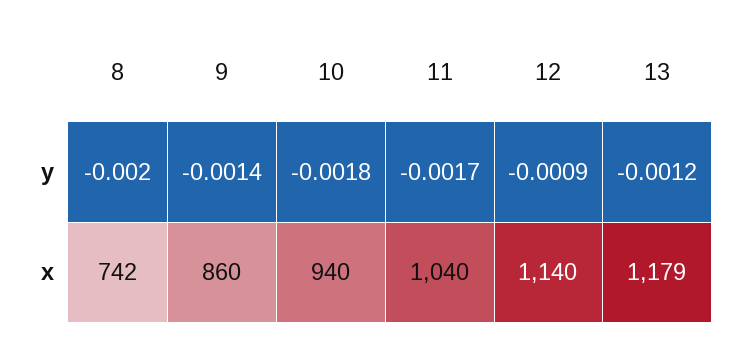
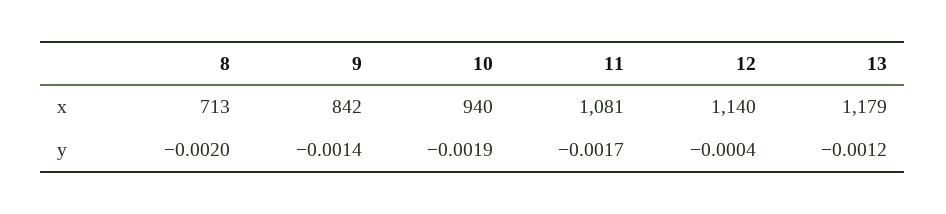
  {
    "8": {
      "y": -0.002,
-     "x": 742
+     "x": 713
    },
    "9": {
      "y": -0.0014,
-     "x": 860
+     "x": 842
    },
    "10": {
-     "y": -0.0018,
+     "y": -0.0019,
      "x": 940
    },
    "11": {
      "y": -0.0017,
-     "x": 1040
+     "x": 1081
    },
    "12": {
-     "y": -0.0009,
+     "y": -0.0004,
      "x": 1140
    },
    "13": {
      "y": -0.0012,
      "x": 1179
    }
  }

